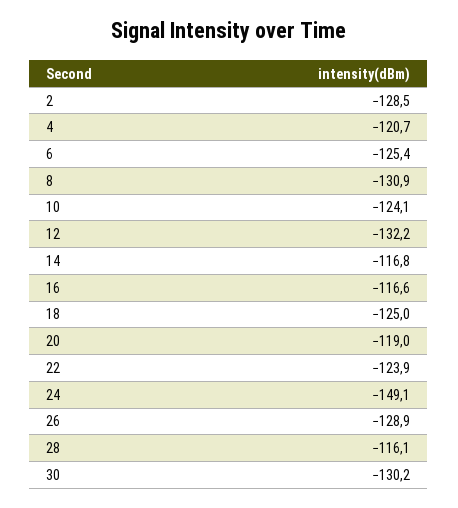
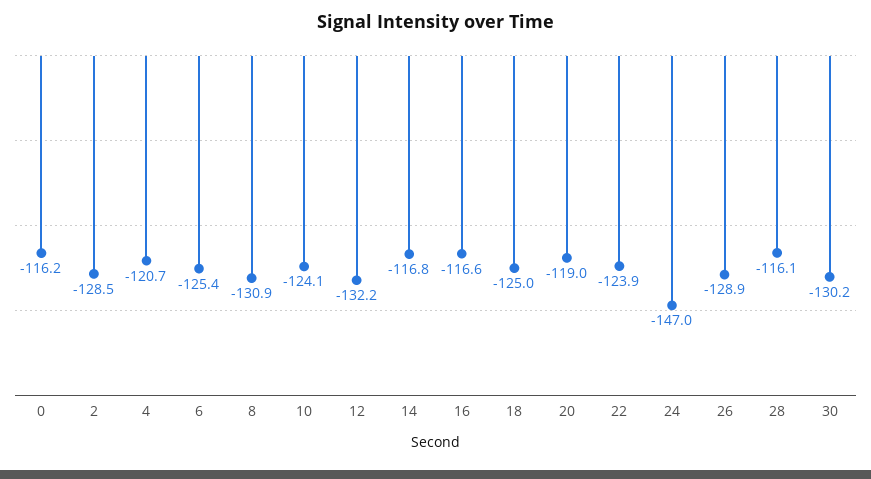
  {
    "2": -128.5,
    "4": -120.7,
    "6": -125.4,
    "8": -130.9,
    "10": -124.1,
    "12": -132.2,
    "14": -116.8,
    "16": -116.6,
    "18": -125,
    "20": -119,
    "22": -123.9,
-   "24": -149.1,
+   "24": -147,
    "26": -128.9,
    "28": -116.1,
-   "30": -130.2
+   "30": -130.2,
+   "0": -116.2
  }

